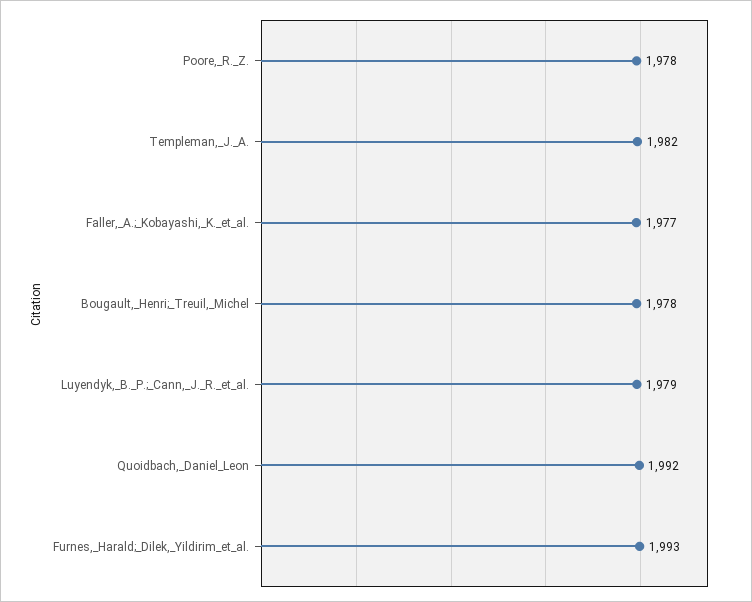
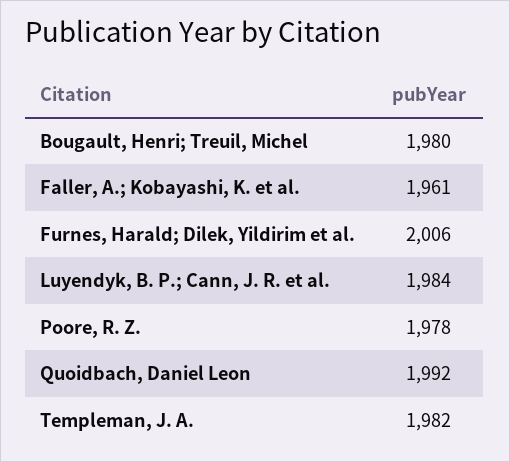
  {
    "Poore,_R._Z.": 1978,
    "Templeman,_J._A.": 1982,
-   "Faller,_A.;_Kobayashi,_K._et_al.": 1977,
+   "Faller,_A.;_Kobayashi,_K._et_al.": 1961,
-   "Bougault,_Henri;_Treuil,_Michel": 1978,
+   "Bougault,_Henri;_Treuil,_Michel": 1980,
-   "Luyendyk,_B._P.;_Cann,_J._R._et_al.": 1979,
+   "Luyendyk,_B._P.;_Cann,_J._R._et_al.": 1984,
    "Quoidbach,_Daniel_Leon": 1992,
-   "Furnes,_Harald;_Dilek,_Yildirim_et_al.": 1993
+   "Furnes,_Harald;_Dilek,_Yildirim_et_al.": 2006
  }

